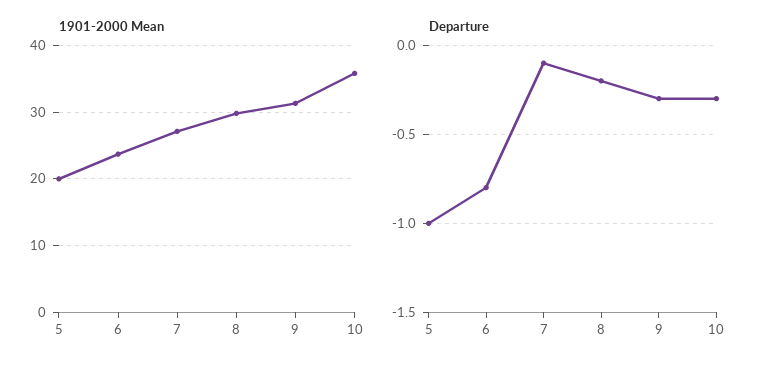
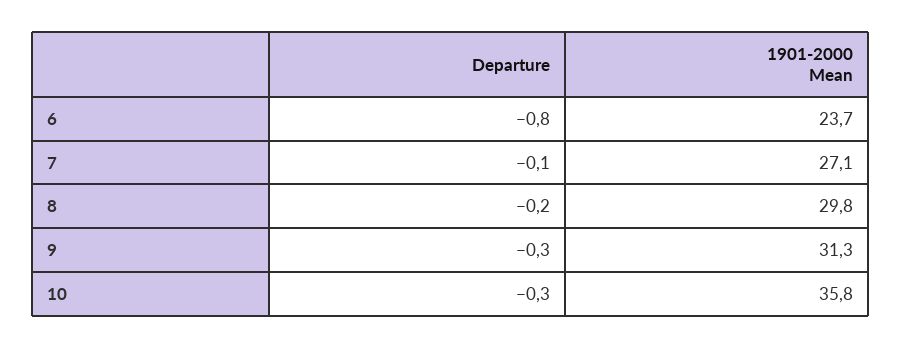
  {
    "1901-2000 Mean": {
-     "5": 20,
      "6": 23.7,
      "7": 27.1,
      "8": 29.8,
      "9": 31.3,
      "10": 35.8
    },
    "Departure": {
-     "5": -1,
      "6": -0.8,
      "7": -0.1,
      "8": -0.2,
      "9": -0.3,
      "10": -0.3
    }
  }

